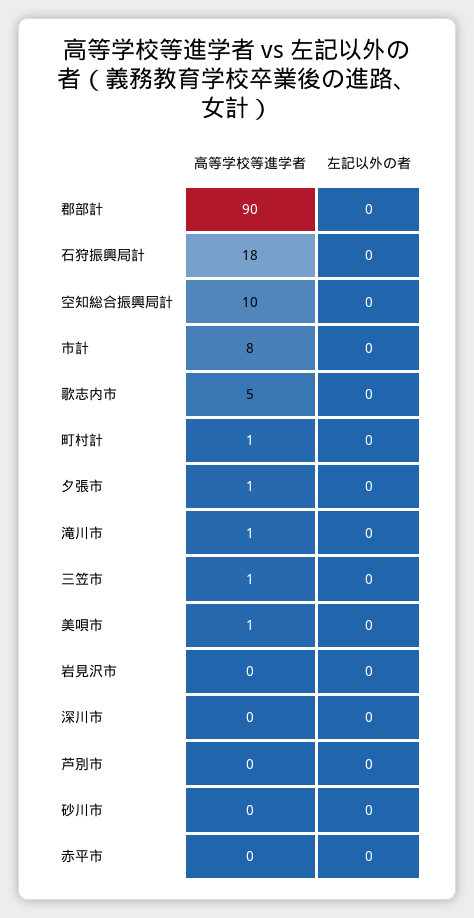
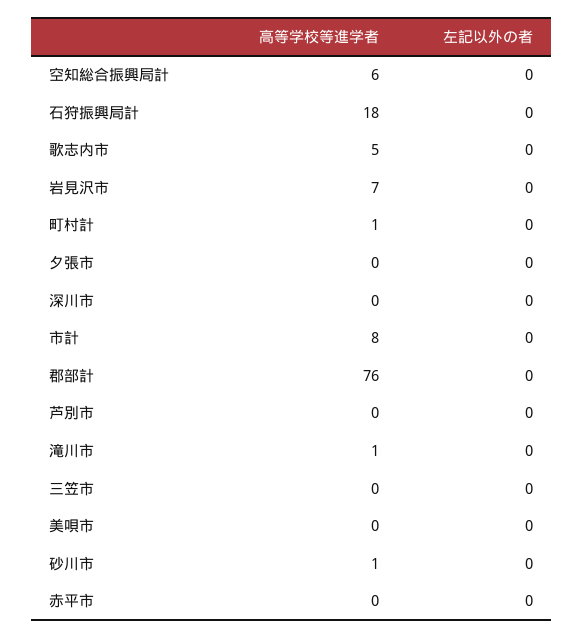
  {
    "高等学校等進学者": {
-     "郡部計": 90,
+     "郡部計": 76,
      "石狩振興局計": 18,
-     "空知総合振興局計": 10,
+     "空知総合振興局計": 6,
      "市計": 8,
      "歌志内市": 5,
      "町村計": 1,
-     "夕張市": 1,
+     "夕張市": 0,
      "滝川市": 1,
-     "三笠市": 1,
+     "三笠市": 0,
-     "美唄市": 1,
+     "美唄市": 0,
-     "岩見沢市": 0,
+     "岩見沢市": 7,
      "深川市": 0,
      "芦別市": 0,
-     "砂川市": 0,
+     "砂川市": 1,
      "赤平市": 0
    },
    "左記以外の者": {
      "郡部計": 0,
      "石狩振興局計": 0,
      "空知総合振興局計": 0,
      "市計": 0,
      "歌志内市": 0,
      "町村計": 0,
      "夕張市": 0,
      "滝川市": 0,
      "三笠市": 0,
      "美唄市": 0,
      "岩見沢市": 0,
      "深川市": 0,
      "芦別市": 0,
      "砂川市": 0,
      "赤平市": 0
    }
  }

